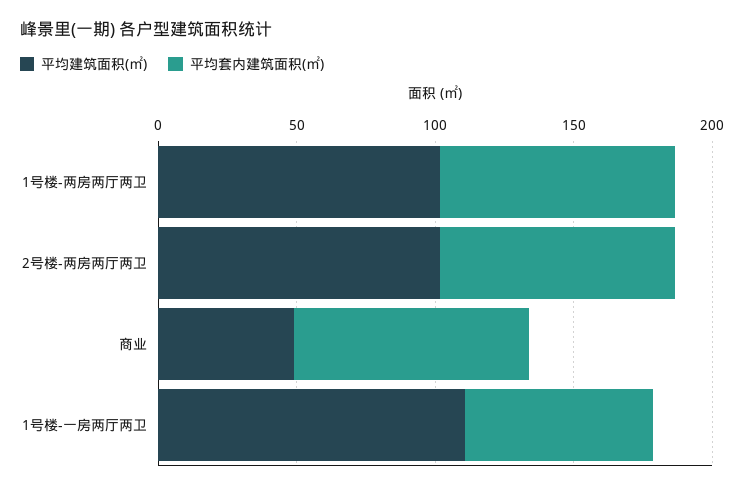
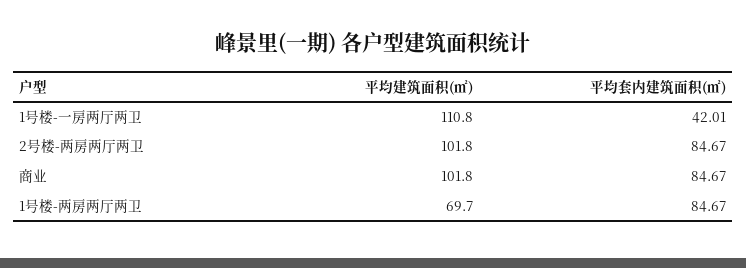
  {
    "平均建筑面积(㎡)": {
-     "1号楼-两房两厅两卫": 100,
+     "1号楼-两房两厅两卫": 69.7,
      "2号楼-两房两厅两卫": 101.8,
-     "商业": 50,
+     "商业": 101.8,
      "1号楼-一房两厅两卫": 110.8
    },
    "平均套内建筑面积(㎡)": {
      "1号楼-两房两厅两卫": 84.67,
      "2号楼-两房两厅两卫": 84.67,
      "商业": 84.67,
-     "1号楼-一房两厅两卫": 70
+     "1号楼-一房两厅两卫": 42.01
    }
  }

